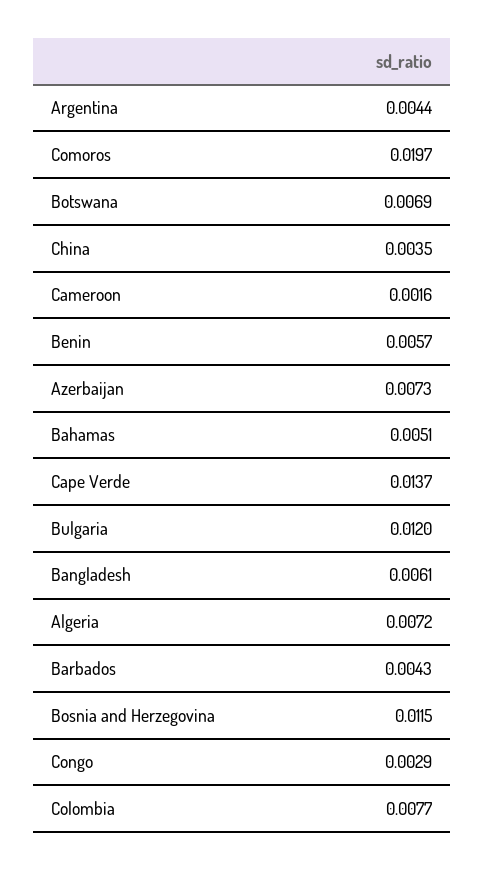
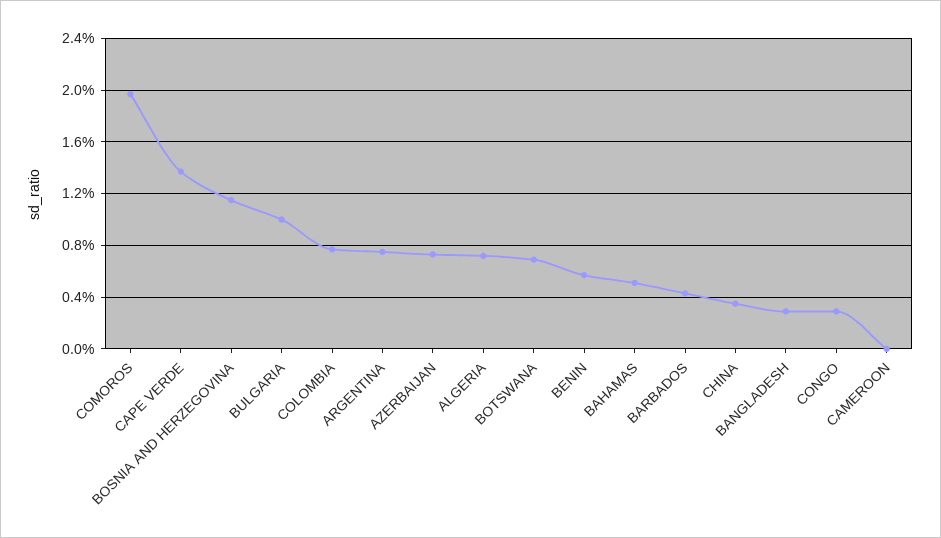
  {
-   "Argentina": 0.0044,
+   "Argentina": 0.0075,
    "Comoros": 0.0197,
    "Botswana": 0.0069,
    "China": 0.0035,
-   "Cameroon": 0.0016,
+   "Cameroon": 0,
    "Benin": 0.0057,
    "Azerbaijan": 0.0073,
    "Bahamas": 0.0051,
    "Cape Verde": 0.0137,
-   "Bulgaria": 0.012,
+   "Bulgaria": 0.01,
-   "Bangladesh": 0.0061,
+   "Bangladesh": 0.003,
    "Algeria": 0.0072,
    "Barbados": 0.0043,
    "Bosnia and Herzegovina": 0.0115,
    "Congo": 0.0029,
    "Colombia": 0.0077
  }

